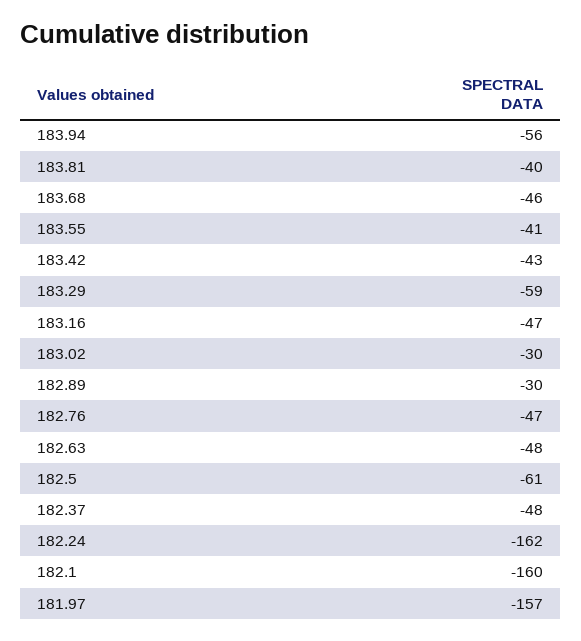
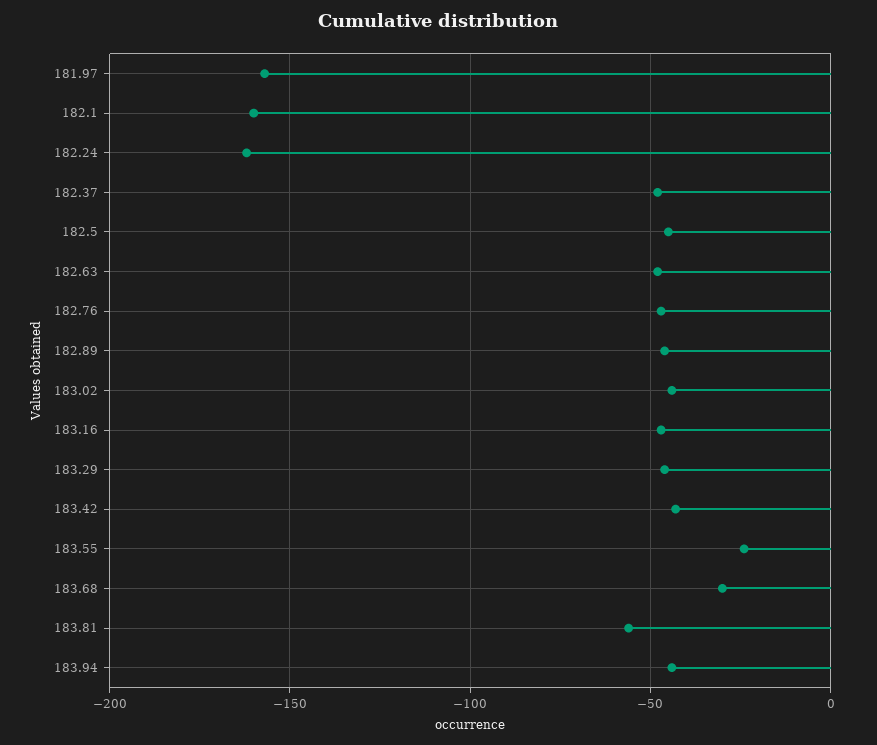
  {
-   "183.94": -56,
+   "183.94": -45,
-   "183.81": -40,
+   "183.81": -55,
-   "183.68": -46,
+   "183.68": -30,
-   "183.55": -41,
+   "183.55": -25,
    "183.42": -43,
-   "183.29": -59,
+   "183.29": -45,
    "183.16": -47,
-   "183.02": -30,
+   "183.02": -45,
-   "182.89": -30,
+   "182.89": -45,
    "182.76": -47,
    "182.63": -48,
-   "182.5": -61,
+   "182.5": -45,
    "182.37": -48,
    "182.24": -162,
    "182.1": -160,
    "181.97": -157
  }

